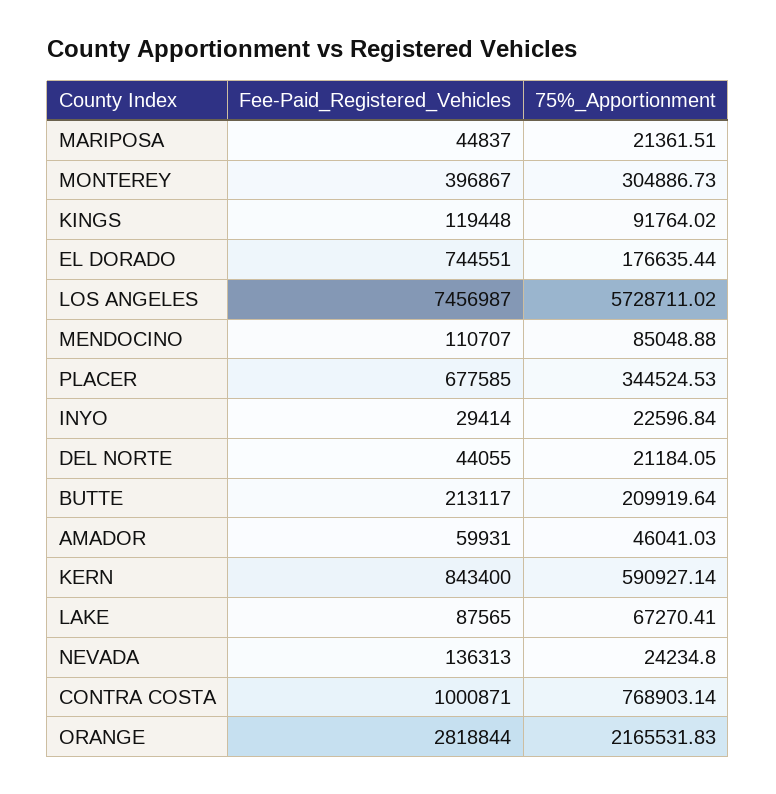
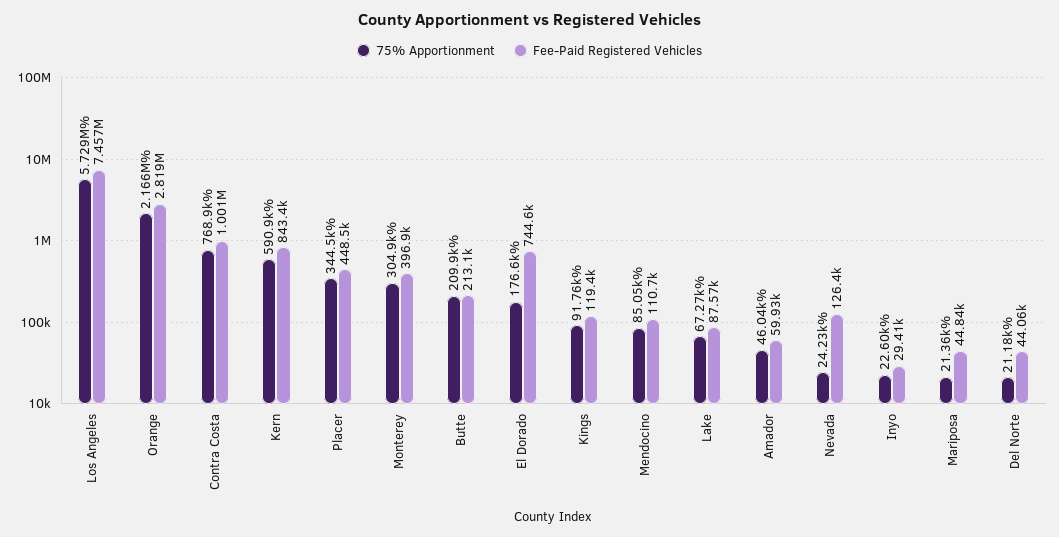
  {
    "Fee-Paid_Registered_Vehicles": {
      "MARIPOSA": 44837,
      "MONTEREY": 396867,
      "KINGS": 119448,
      "EL DORADO": 744551,
      "LOS ANGELES": 7456987,
      "MENDOCINO": 110707,
-     "PLACER": 677585,
+     "PLACER": 448500,
      "INYO": 29414,
      "DEL NORTE": 44055,
      "BUTTE": 213117,
      "AMADOR": 59931,
      "KERN": 843400,
      "LAKE": 87565,
-     "NEVADA": 136313,
+     "NEVADA": 126400,
      "CONTRA COSTA": 1000871,
      "ORANGE": 2818844
    },
    "75%_Apportionment": {
      "MARIPOSA": 21361.51,
      "MONTEREY": 304886.73,
      "KINGS": 91764.02,
      "EL DORADO": 176635.44,
      "LOS ANGELES": 5728711.02,
      "MENDOCINO": 85048.88,
      "PLACER": 344524.53,
      "INYO": 22596.84,
      "DEL NORTE": 21184.05,
      "BUTTE": 209919.64,
      "AMADOR": 46041.03,
      "KERN": 590927.14,
      "LAKE": 67270.41,
      "NEVADA": 24234.8,
      "CONTRA COSTA": 768903.14,
      "ORANGE": 2165531.83
    }
  }

